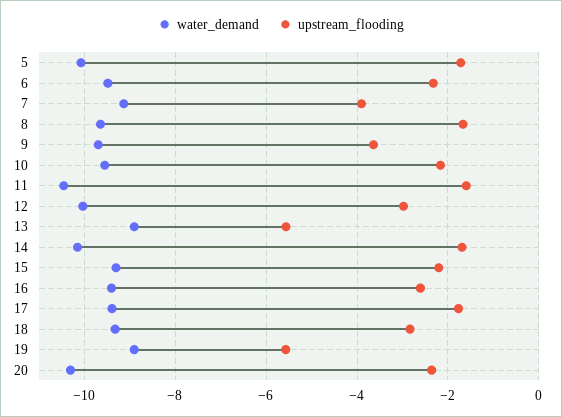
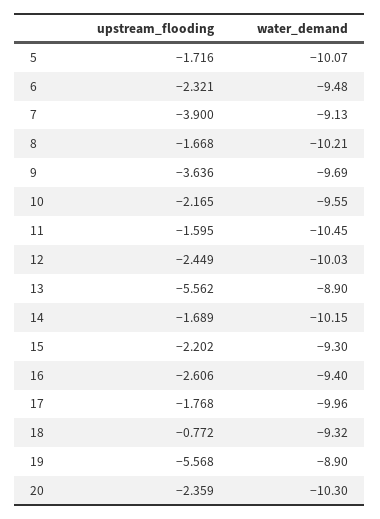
  {
    "water_demand": {
      "5": -10.07,
      "6": -9.48,
      "7": -9.13,
-     "8": -9.6,
+     "8": -10.21,
      "9": -9.69,
      "10": -9.55,
      "11": -10.45,
      "12": -10.03,
      "13": -8.9,
      "14": -10.15,
      "15": -9.3,
      "16": -9.4,
-     "17": -9.4,
+     "17": -9.96,
      "18": -9.32,
      "19": -8.9,
      "20": -10.3
    },
    "upstream_flooding": {
      "5": -1.716,
      "6": -2.321,
      "7": -3.9,
      "8": -1.668,
      "9": -3.636,
      "10": -2.165,
      "11": -1.595,
-     "12": -3,
+     "12": -2.449,
      "13": -5.562,
      "14": -1.689,
      "15": -2.202,
      "16": -2.606,
      "17": -1.768,
-     "18": -2.8,
+     "18": -0.772,
      "19": -5.568,
      "20": -2.359
    }
  }

